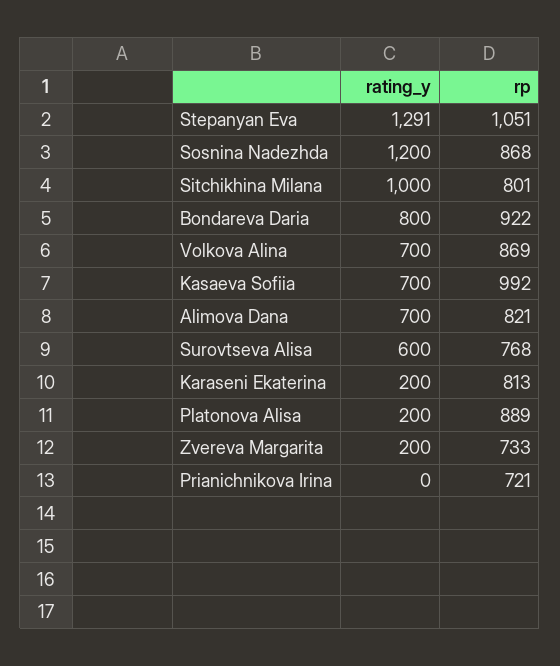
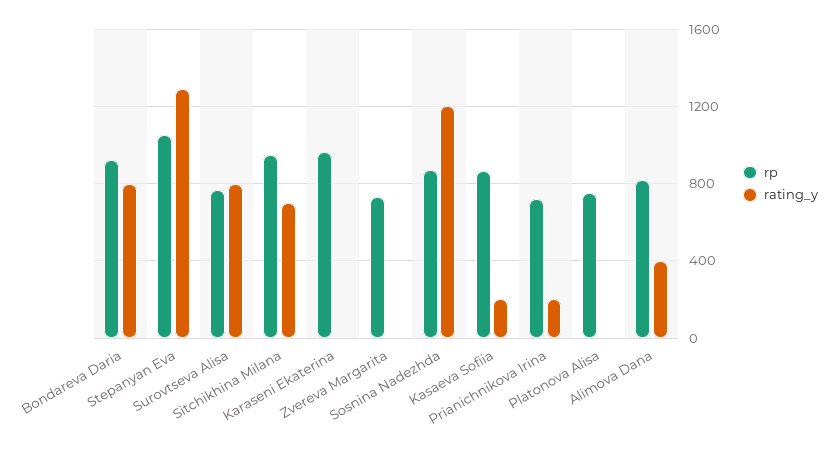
  {
    "rating_y": {
      "Stepanyan Eva": 1291,
      "Sosnina Nadezhda": 1200,
-     "Sitchikhina Milana": 1000,
+     "Sitchikhina Milana": 700,
      "Bondareva Daria": 800,
-     "Volkova Alina": 700,
-     "Kasaeva Sofiia": 700,
+     "Kasaeva Sofiia": 200,
-     "Alimova Dana": 700,
+     "Alimova Dana": 400,
-     "Surovtseva Alisa": 600,
+     "Surovtseva Alisa": 800,
-     "Karaseni Ekaterina": 200,
+     "Karaseni Ekaterina": 0,
-     "Platonova Alisa": 200,
+     "Platonova Alisa": 0,
-     "Zvereva Margarita": 200,
+     "Zvereva Margarita": 0,
-     "Prianichnikova Irina": 0
+     "Prianichnikova Irina": 200
    },
    "rp": {
      "Stepanyan Eva": 1051,
      "Sosnina Nadezhda": 868,
-     "Sitchikhina Milana": 801,
+     "Sitchikhina Milana": 950,
      "Bondareva Daria": 922,
-     "Volkova Alina": 869,
-     "Kasaeva Sofiia": 992,
+     "Kasaeva Sofiia": 850,
      "Alimova Dana": 821,
      "Surovtseva Alisa": 768,
-     "Karaseni Ekaterina": 813,
+     "Karaseni Ekaterina": 950,
-     "Platonova Alisa": 889,
+     "Platonova Alisa": 750,
      "Zvereva Margarita": 733,
      "Prianichnikova Irina": 721
    }
  }

